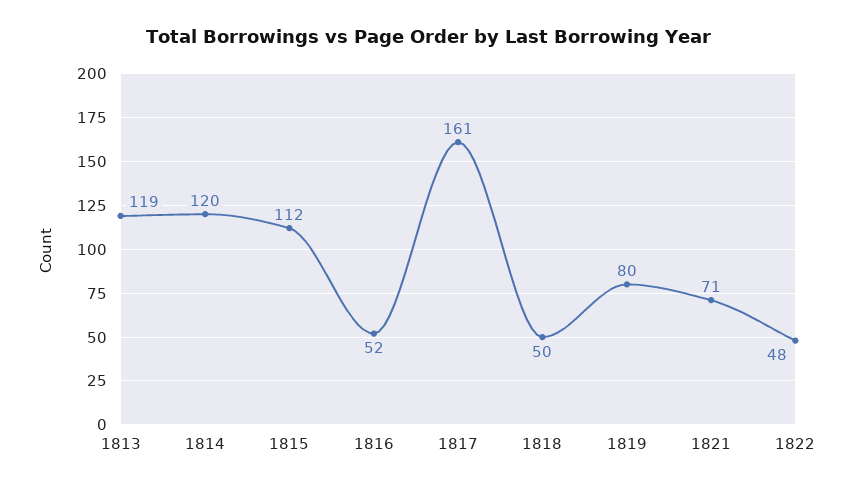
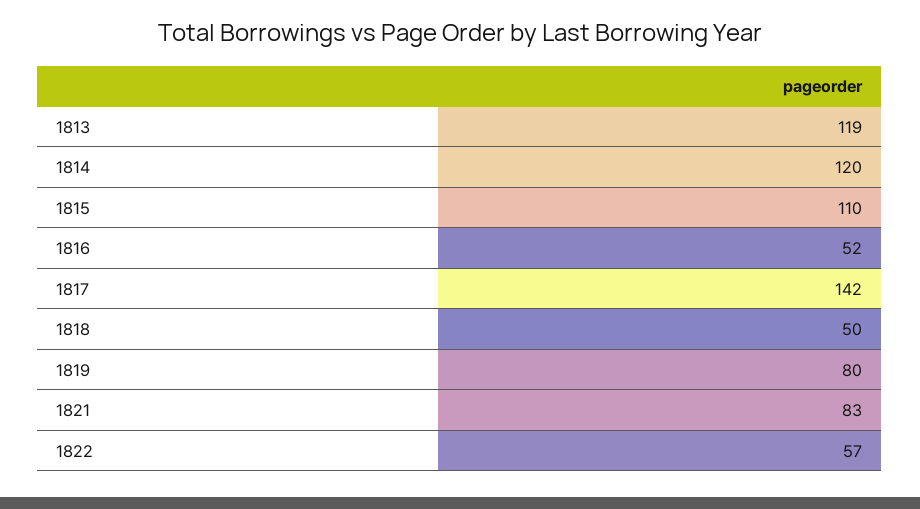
  {
    "1813": 119,
    "1814": 120,
-   "1815": 112,
+   "1815": 110,
    "1816": 52,
-   "1817": 161,
+   "1817": 142,
    "1818": 50,
    "1819": 80,
-   "1821": 71,
+   "1821": 83,
-   "1822": 48
+   "1822": 57
  }

